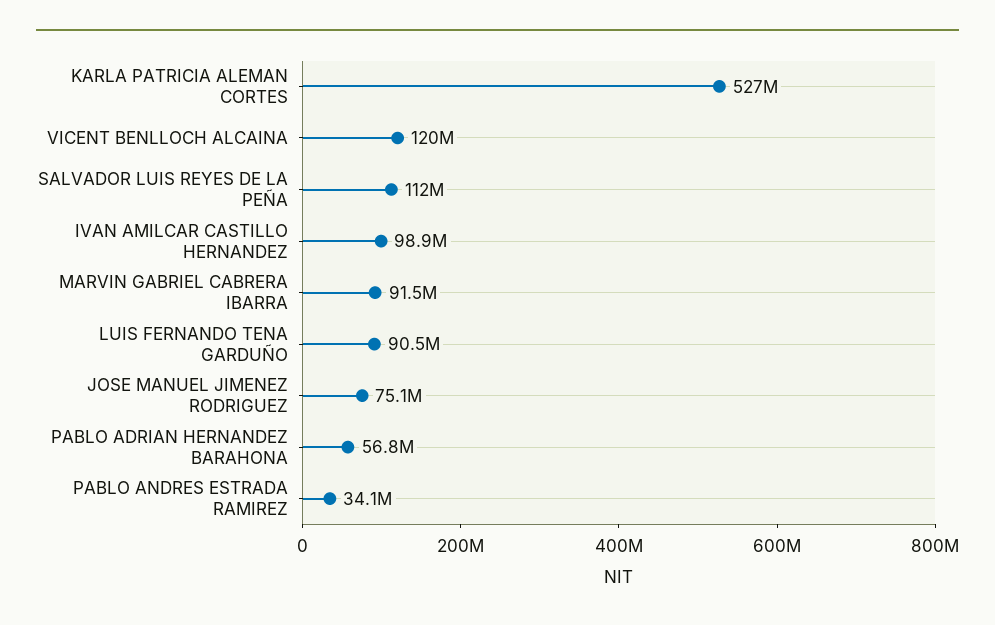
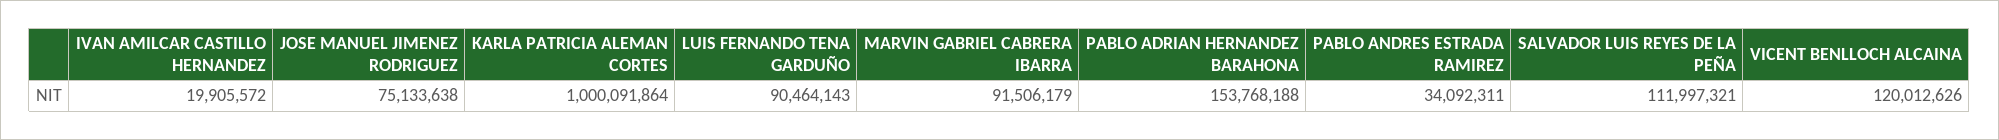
  {
-   "KARLA PATRICIA ALEMAN CORTES": 527000000,
+   "KARLA PATRICIA ALEMAN CORTES": 1000091864,
    "VICENT BENLLOCH ALCAINA": 120012626,
    "SALVADOR LUIS REYES DE LA PEÑA": 111997321,
-   "IVAN AMILCAR CASTILLO HERNANDEZ": 98900000,
+   "IVAN AMILCAR CASTILLO HERNANDEZ": 19905572,
    "MARVIN GABRIEL CABRERA IBARRA": 91506179,
    "LUIS FERNANDO TENA GARDUÑO": 90464143,
    "JOSE MANUEL JIMENEZ RODRIGUEZ": 75133638,
-   "PABLO ADRIAN HERNANDEZ BARAHONA": 56800000,
+   "PABLO ADRIAN HERNANDEZ BARAHONA": 153768188,
    "PABLO ANDRES ESTRADA RAMIREZ": 34092311
  }

